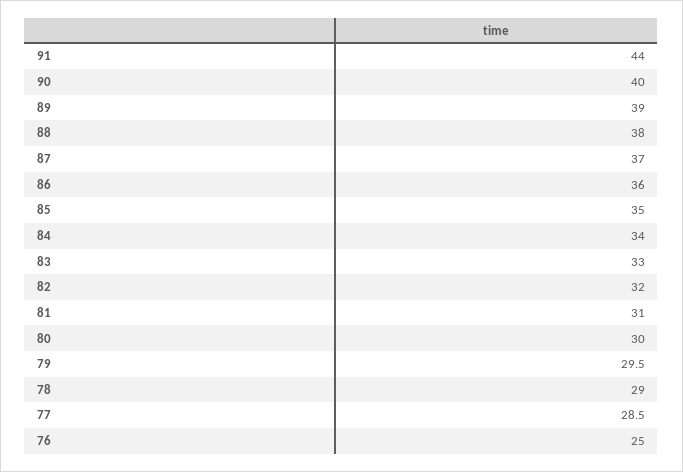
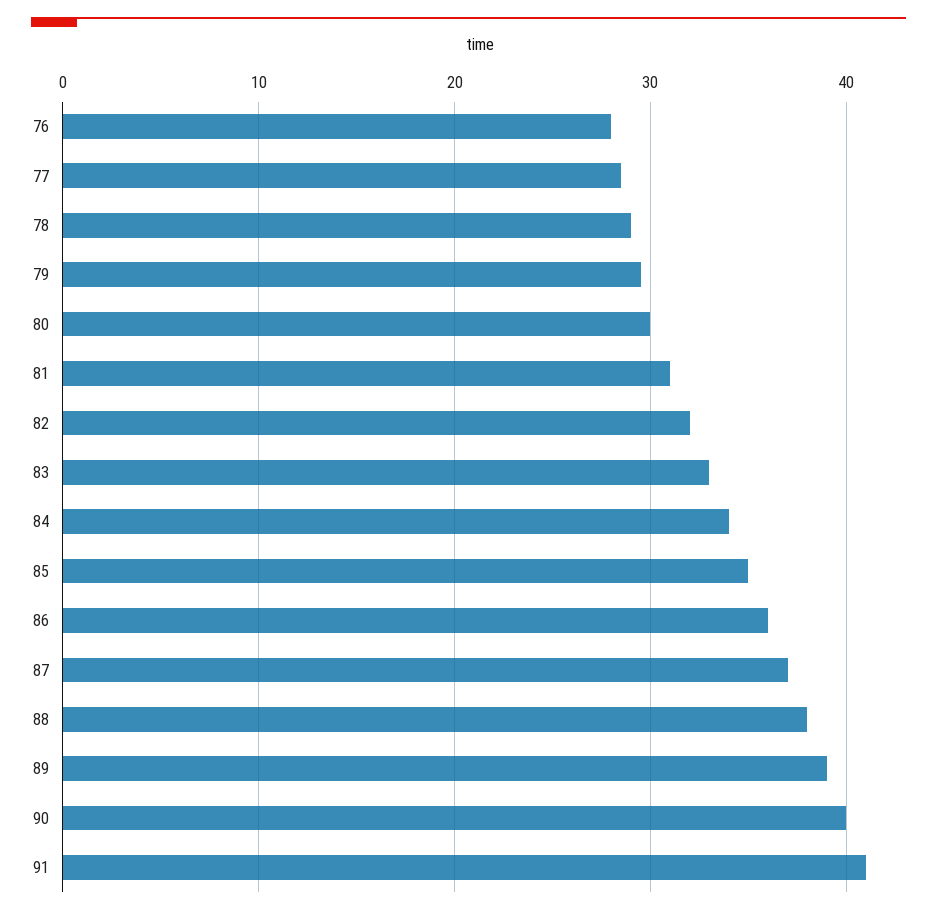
  {
-   "91": 44,
+   "91": 41,
    "90": 40,
    "89": 39,
    "88": 38,
    "87": 37,
    "86": 36,
    "85": 35,
    "84": 34,
    "83": 33,
    "82": 32,
    "81": 31,
    "80": 30,
    "79": 29.5,
    "78": 29,
    "77": 28.5,
-   "76": 25
+   "76": 28
  }

